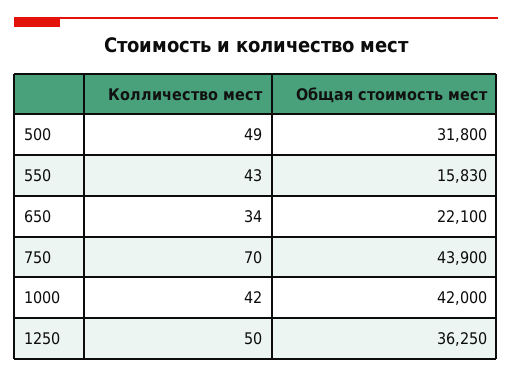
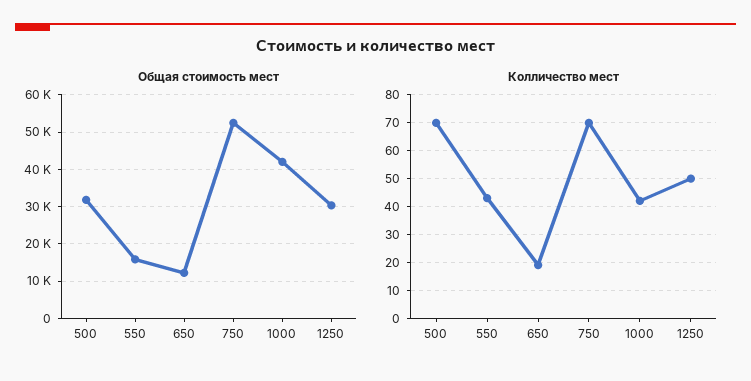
  {
    "Колличество мест": {
-     "500": 49,
+     "500": 70,
      "550": 43,
-     "650": 34,
+     "650": 20,
      "750": 70,
      "1000": 42,
      "1250": 50
    },
    "Общая стоимость мест": {
      "500": 31800,
      "550": 15830,
-     "650": 22100,
+     "650": 12000,
-     "750": 43900,
+     "750": 52000,
      "1000": 42000,
-     "1250": 36250
+     "1250": 30000
    }
  }

